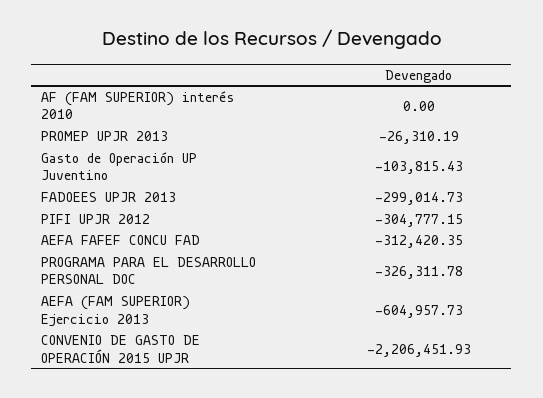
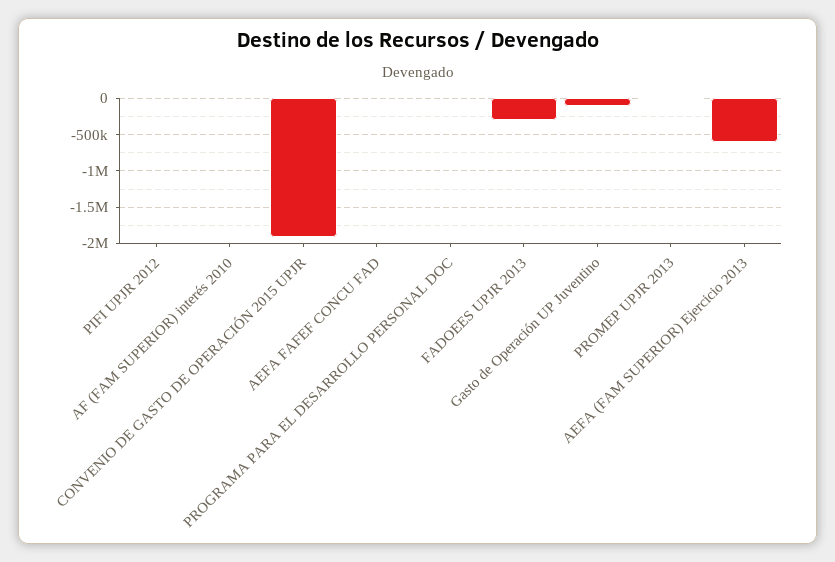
  {
    "AF (FAM SUPERIOR) interés 2010": 0,
    "PROMEP UPJR 2013": -26310.19,
    "Gasto de Operación UP Juventino": -103815.43,
    "FADOEES UPJR 2013": -299014.73,
-   "PIFI UPJR 2012": -304777.15,
+   "PIFI UPJR 2012": 0,
-   "AEFA FAFEF CONCU FAD": -312420.35,
+   "AEFA FAFEF CONCU FAD": 0,
-   "PROGRAMA PARA EL DESARROLLO PERSONAL DOC": -326311.78,
+   "PROGRAMA PARA EL DESARROLLO PERSONAL DOC": 0,
    "AEFA (FAM SUPERIOR) Ejercicio 2013": -604957.73,
-   "CONVENIO DE GASTO DE OPERACIÓN 2015 UPJR": -2206451.93
+   "CONVENIO DE GASTO DE OPERACIÓN 2015 UPJR": -1900000
  }

